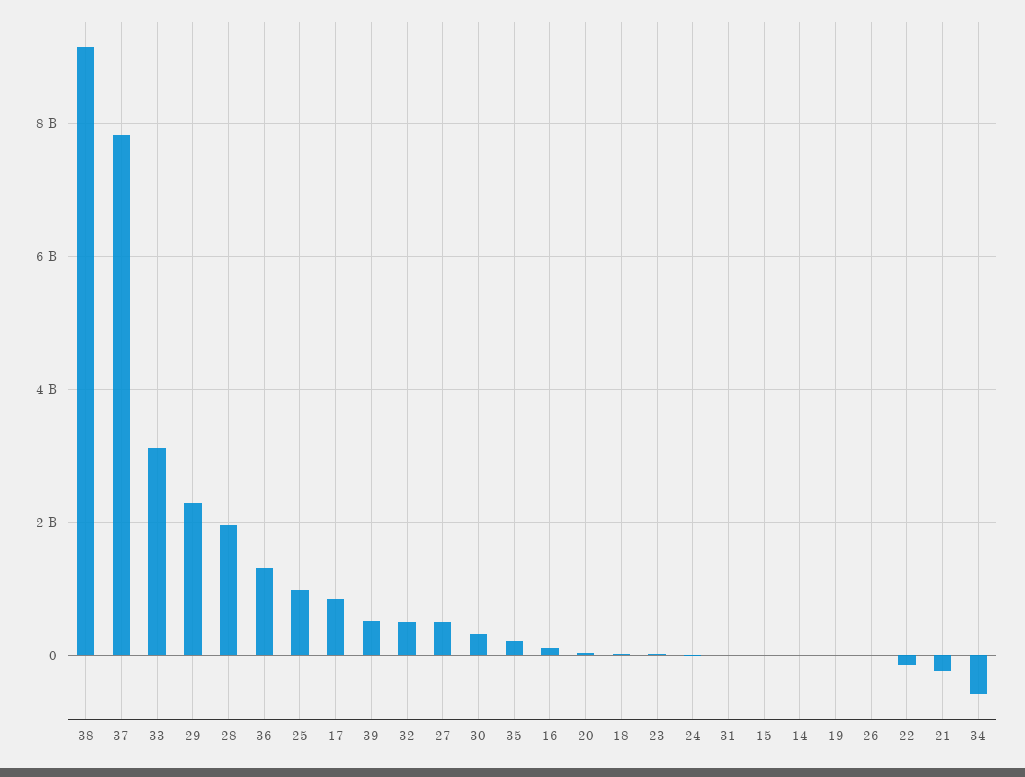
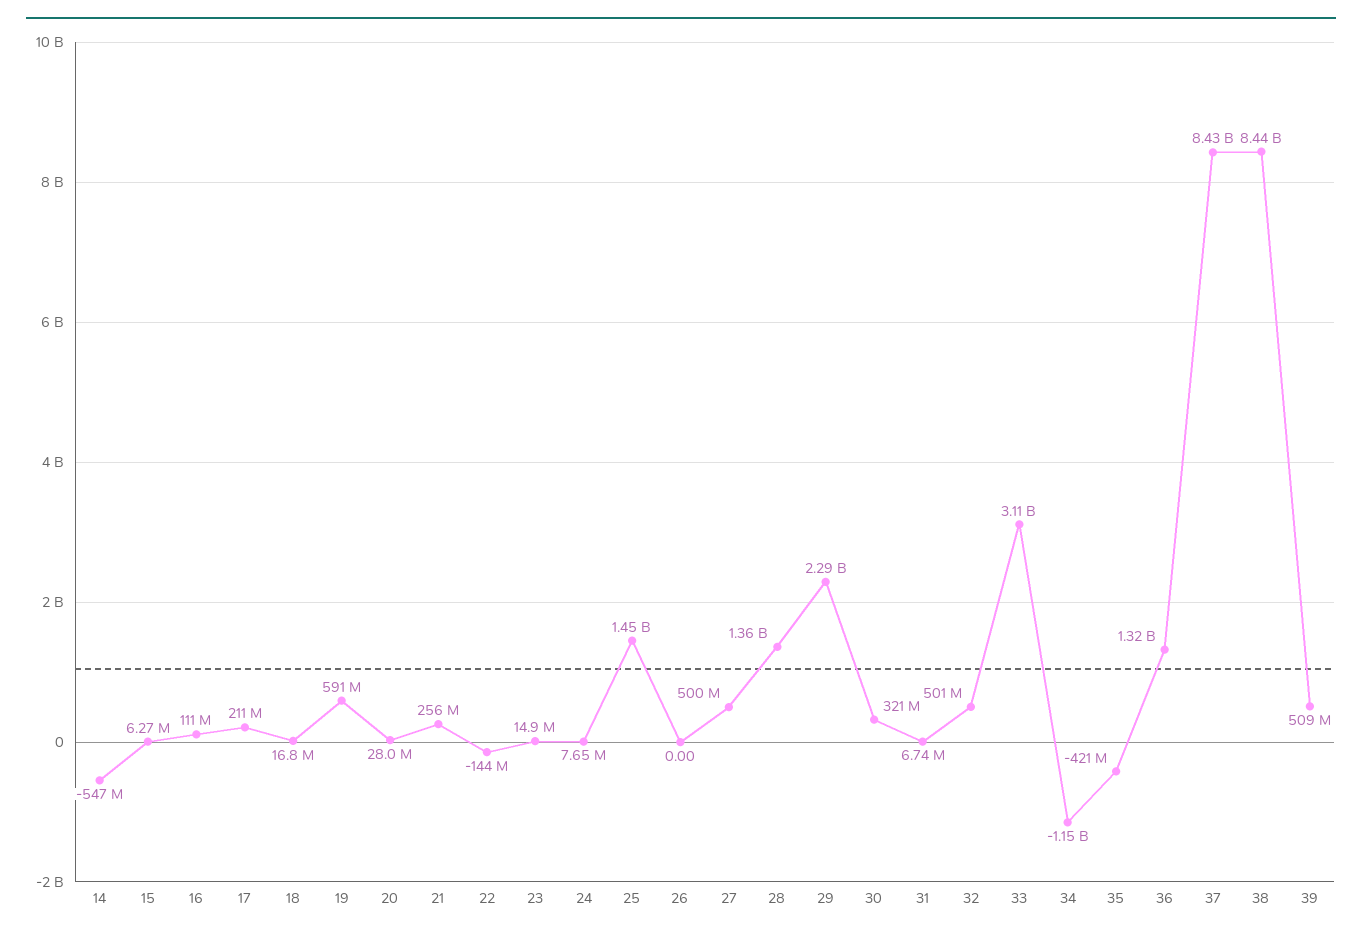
  {
-   "38": 9200000000,
+   "38": 8440000000,
-   "37": 7800000000,
+   "37": 8430000000,
    "33": 3110000000,
    "29": 2290000000,
-   "28": 2000000000,
+   "28": 1360000000,
    "36": 1320000000,
-   "25": 1000000000,
+   "25": 1450000000,
-   "17": 800000000,
+   "17": 211000000,
    "39": 509000000,
    "32": 501000000,
    "27": 500000000,
    "30": 321000000,
-   "35": 200000000,
+   "35": -421000000,
    "16": 111000000,
    "20": 28000000,
    "18": 16800000,
    "23": 14900000,
    "24": 7650000,
    "31": 6740000,
    "15": 6270000,
-   "14": 0,
+   "14": -547000000,
-   "19": 0,
+   "19": 591000000,
    "26": 0,
    "22": -144000000,
-   "21": -200000000,
+   "21": 256000000,
-   "34": -600000000
+   "34": -1150000000
  }

